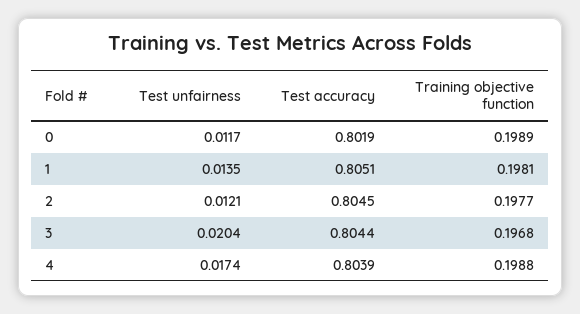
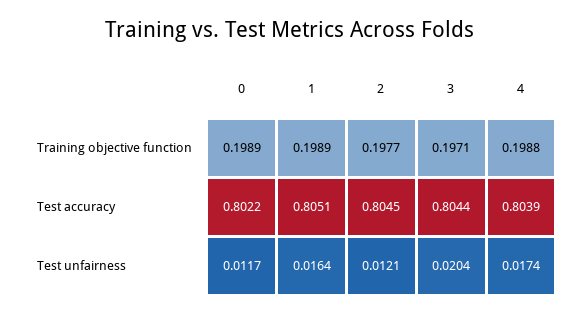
  {
    "Test unfairness": {
      "0": 0.0117,
-     "1": 0.0135,
+     "1": 0.0164,
      "2": 0.0121,
      "3": 0.0204,
      "4": 0.0174
    },
    "Test accuracy": {
-     "0": 0.8019,
+     "0": 0.8022,
      "1": 0.8051,
      "2": 0.8045,
      "3": 0.8044,
      "4": 0.8039
    },
    "Training objective function": {
      "0": 0.1989,
-     "1": 0.1981,
+     "1": 0.1989,
      "2": 0.1977,
-     "3": 0.1968,
+     "3": 0.1971,
      "4": 0.1988
    }
  }

